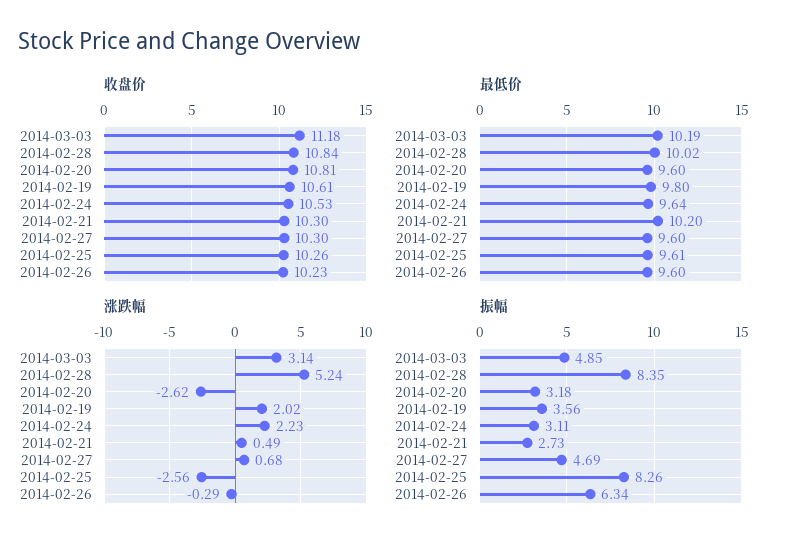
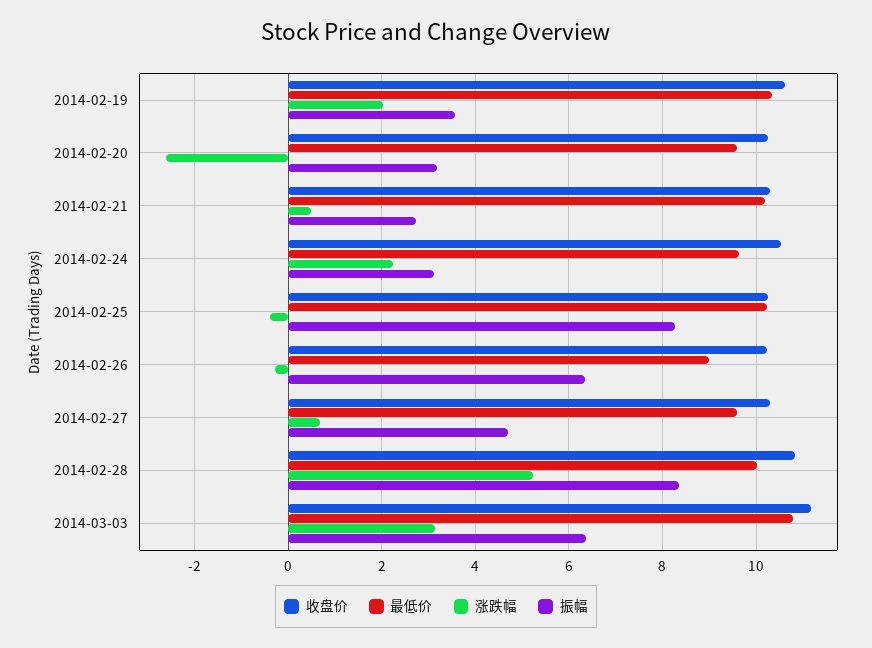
  {
    "收盘价": {
      "2014-03-03": 11.18,
      "2014-02-28": 10.84,
-     "2014-02-20": 10.81,
+     "2014-02-20": 10.2,
      "2014-02-19": 10.61,
      "2014-02-24": 10.53,
      "2014-02-21": 10.3,
      "2014-02-27": 10.3,
      "2014-02-25": 10.26,
      "2014-02-26": 10.23
    },
    "最低价": {
-     "2014-03-03": 10.19,
+     "2014-03-03": 10.8,
      "2014-02-28": 10.02,
      "2014-02-20": 9.6,
-     "2014-02-19": 9.8,
+     "2014-02-19": 10.4,
      "2014-02-24": 9.64,
      "2014-02-21": 10.2,
      "2014-02-27": 9.6,
-     "2014-02-25": 9.61,
+     "2014-02-25": 10.2,
-     "2014-02-26": 9.6
+     "2014-02-26": 9
    },
    "涨跌幅": {
      "2014-03-03": 3.14,
      "2014-02-28": 5.24,
      "2014-02-20": -2.62,
      "2014-02-19": 2.02,
      "2014-02-24": 2.23,
      "2014-02-21": 0.49,
      "2014-02-27": 0.68,
-     "2014-02-25": -2.56,
+     "2014-02-25": -0.4,
      "2014-02-26": -0.29
    },
    "振幅": {
-     "2014-03-03": 4.85,
+     "2014-03-03": 6.4,
      "2014-02-28": 8.35,
      "2014-02-20": 3.18,
      "2014-02-19": 3.56,
      "2014-02-24": 3.11,
      "2014-02-21": 2.73,
      "2014-02-27": 4.69,
      "2014-02-25": 8.26,
      "2014-02-26": 6.34
    }
  }

